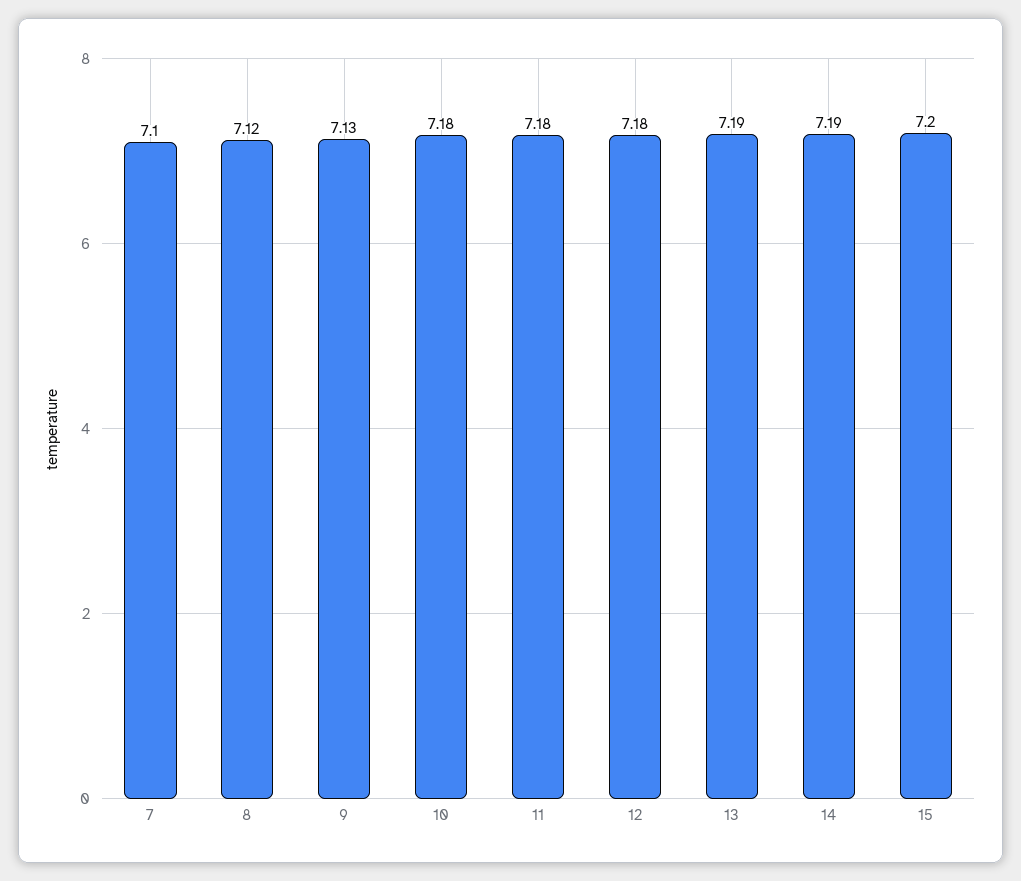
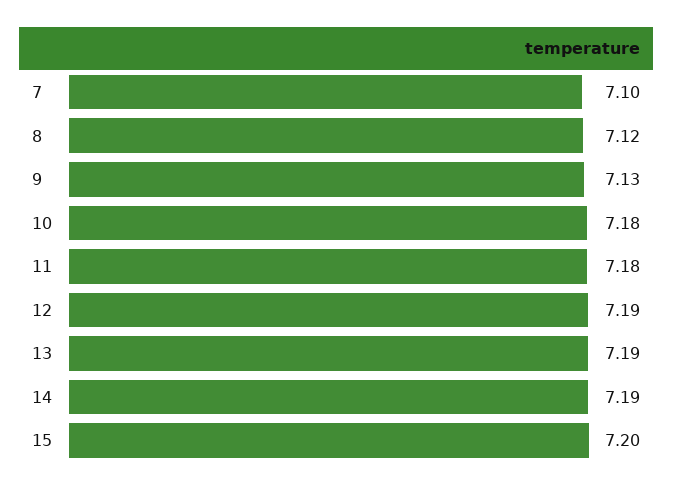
  {
    "7": 7.1,
    "8": 7.12,
    "9": 7.13,
    "10": 7.18,
    "11": 7.18,
-   "12": 7.18,
+   "12": 7.19,
    "13": 7.19,
    "14": 7.19,
    "15": 7.2
  }

